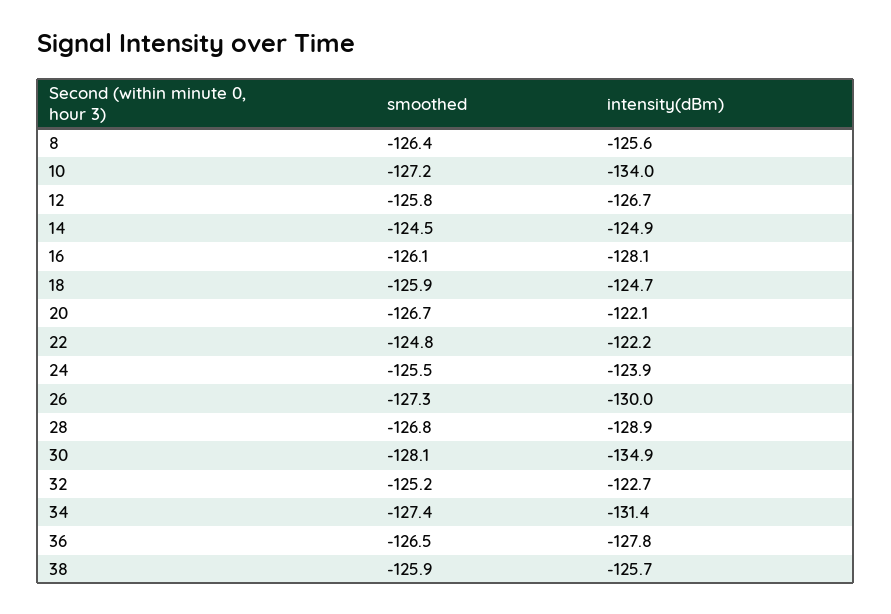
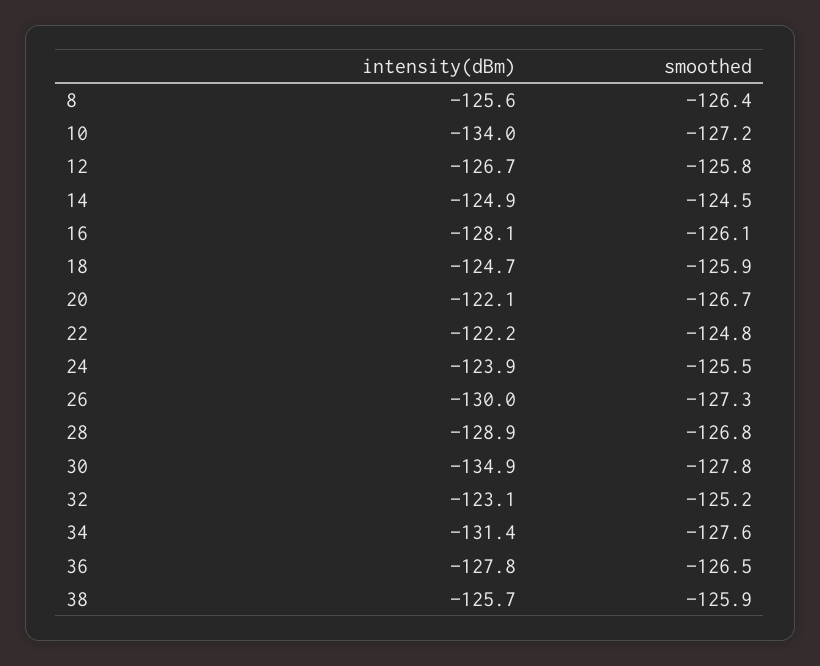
  {
    "smoothed": {
      "8": -126.4,
      "10": -127.2,
      "12": -125.8,
      "14": -124.5,
      "16": -126.1,
      "18": -125.9,
      "20": -126.7,
      "22": -124.8,
      "24": -125.5,
      "26": -127.3,
      "28": -126.8,
-     "30": -128.1,
+     "30": -127.8,
      "32": -125.2,
-     "34": -127.4,
+     "34": -127.6,
      "36": -126.5,
      "38": -125.9
    },
    "intensity(dBm)": {
      "8": -125.6,
      "10": -134,
      "12": -126.7,
      "14": -124.9,
      "16": -128.1,
      "18": -124.7,
      "20": -122.1,
      "22": -122.2,
      "24": -123.9,
      "26": -130,
      "28": -128.9,
      "30": -134.9,
-     "32": -122.7,
+     "32": -123.1,
      "34": -131.4,
      "36": -127.8,
      "38": -125.7
    }
  }

